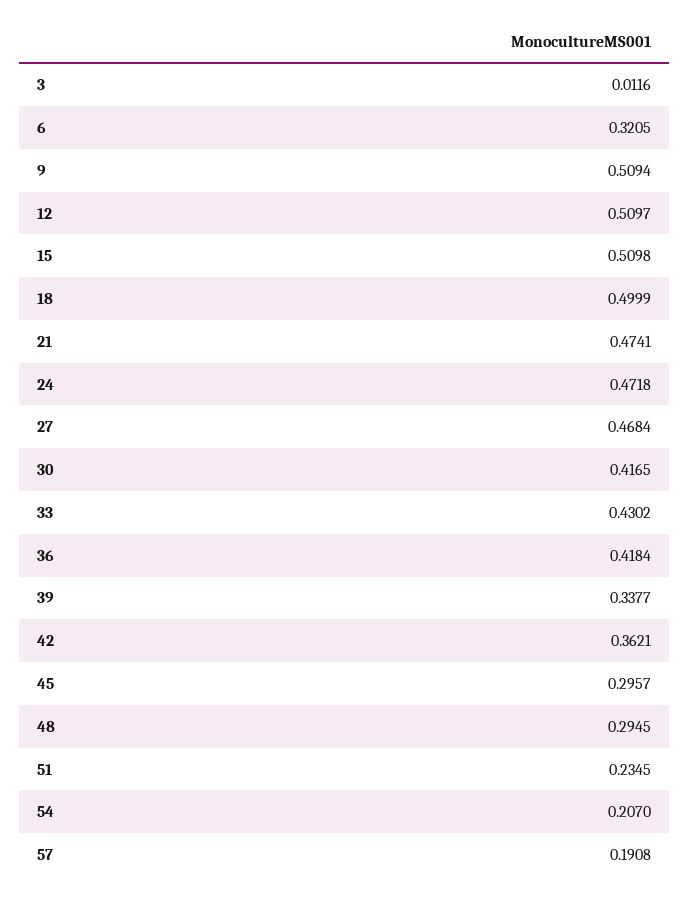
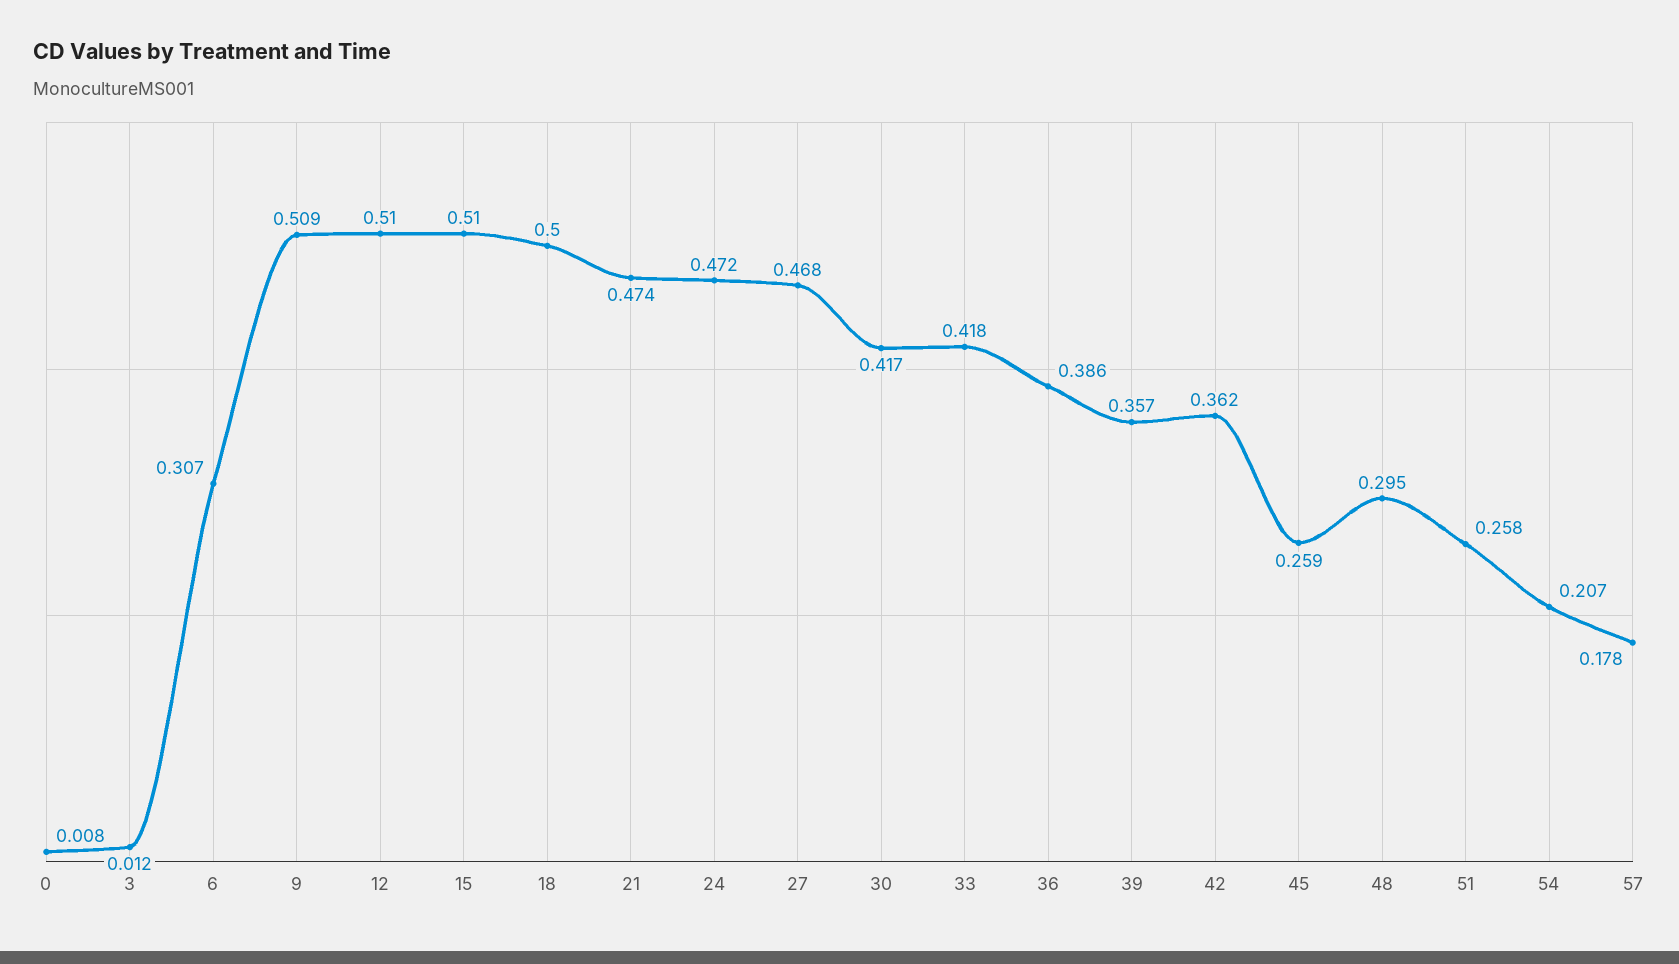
  {
    "3": 0.0116,
-   "6": 0.3205,
+   "6": 0.307,
    "9": 0.5094,
    "12": 0.5097,
    "15": 0.5098,
    "18": 0.4999,
    "21": 0.4741,
    "24": 0.4718,
    "27": 0.4684,
    "30": 0.4165,
-   "33": 0.4302,
+   "33": 0.418,
-   "36": 0.4184,
+   "36": 0.386,
-   "39": 0.3377,
+   "39": 0.357,
    "42": 0.3621,
-   "45": 0.2957,
+   "45": 0.259,
    "48": 0.2945,
-   "51": 0.2345,
+   "51": 0.258,
    "54": 0.207,
-   "57": 0.1908
+   "57": 0.178,
+   "0": 0.008
  }

